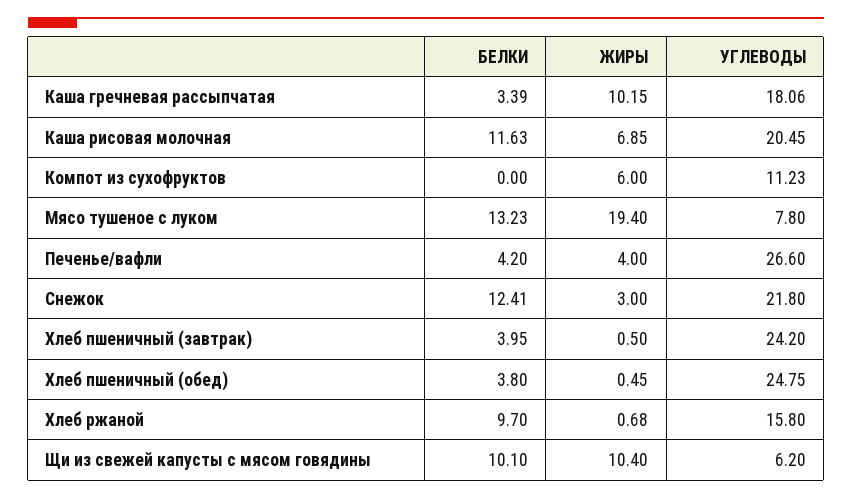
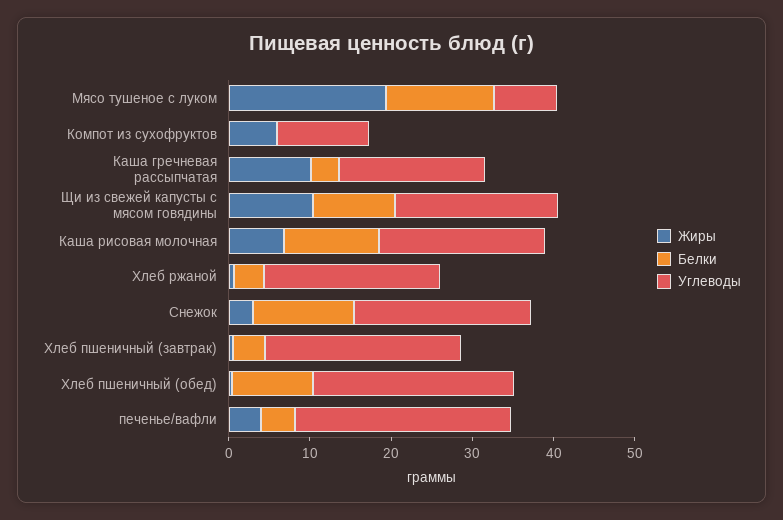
  {
    "БЕЛКИ": {
      "Каша гречневая рассыпчатая": 3.39,
      "Каша рисовая молочная": 11.63,
      "Компот из сухофруктов": 0,
      "Мясо тушеное с луком": 13.23,
      "Печенье/вафли": 4.2,
      "Снежок": 12.41,
      "Хлеб пшеничный (завтрак)": 3.95,
-     "Хлеб пшеничный (обед)": 3.8,
+     "Хлеб пшеничный (обед)": 10,
-     "Хлеб ржаной": 9.7,
+     "Хлеб ржаной": 4,
      "Щи из свежей капусты с мясом говядины": 10.1
    },
    "ЖИРЫ": {
      "Каша гречневая рассыпчатая": 10.15,
      "Каша рисовая молочная": 6.85,
      "Компот из сухофруктов": 6,
      "Мясо тушеное с луком": 19.4,
      "Печенье/вафли": 4,
      "Снежок": 3,
      "Хлеб пшеничный (завтрак)": 0.5,
      "Хлеб пшеничный (обед)": 0.45,
      "Хлеб ржаной": 0.68,
      "Щи из свежей капусты с мясом говядины": 10.4
    },
    "УГЛЕВОДЫ": {
      "Каша гречневая рассыпчатая": 18.06,
      "Каша рисовая молочная": 20.45,
      "Компот из сухофруктов": 11.23,
      "Мясо тушеное с луком": 7.8,
      "Печенье/вафли": 26.6,
      "Снежок": 21.8,
      "Хлеб пшеничный (завтрак)": 24.2,
      "Хлеб пшеничный (обед)": 24.75,
-     "Хлеб ржаной": 15.8,
+     "Хлеб ржаной": 22,
-     "Щи из свежей капусты с мясом говядины": 6.2
+     "Щи из свежей капусты с мясом говядины": 20
    }
  }

